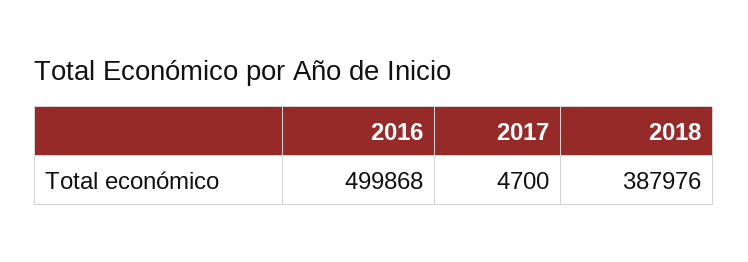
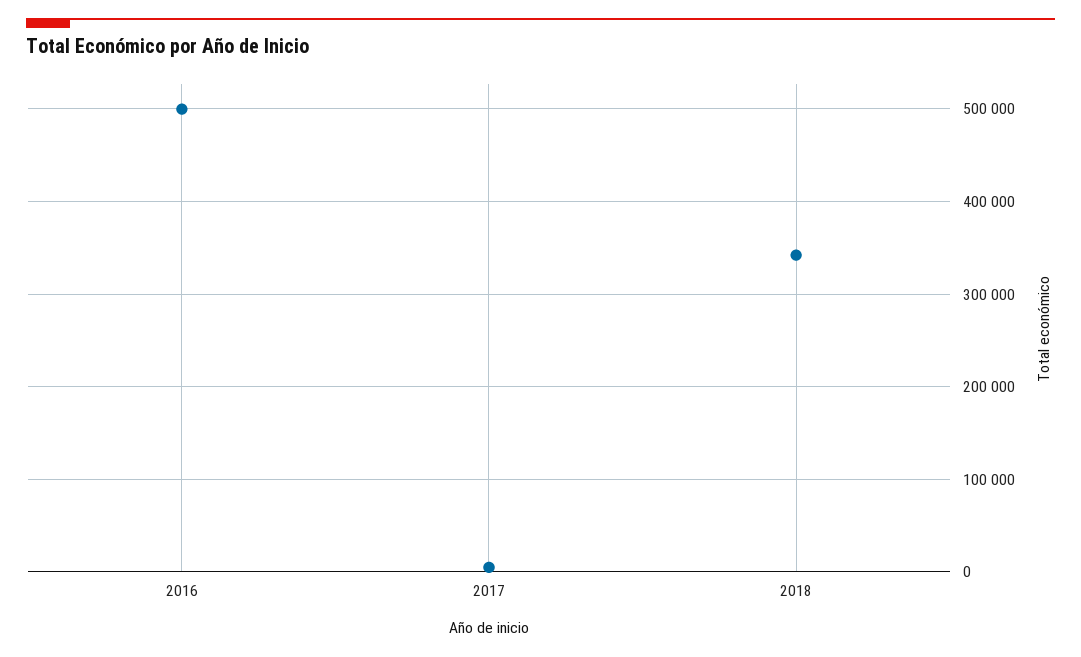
  {
    "2016": 499868,
    "2017": 4700,
-   "2018": 387976
+   "2018": 340000
  }

